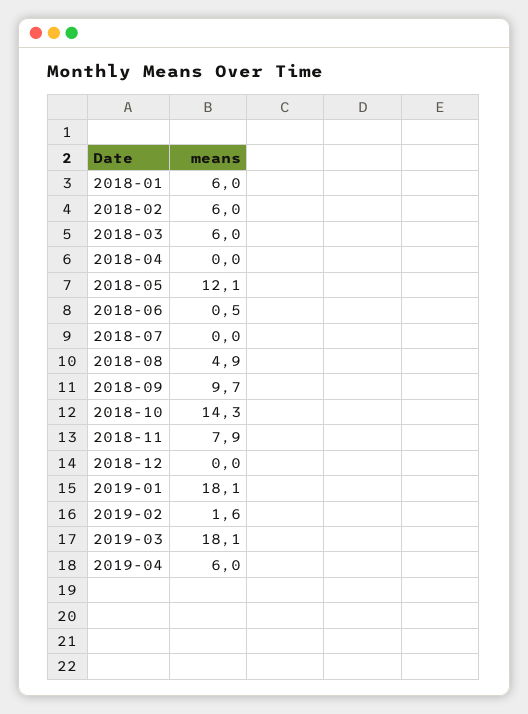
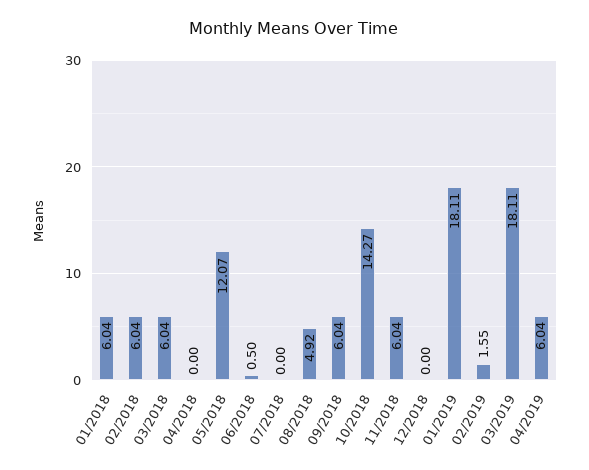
  {
    "2018-01": 6.04,
    "2018-02": 6.04,
    "2018-03": 6.04,
    "2018-04": 0,
    "2018-05": 12.07,
    "2018-06": 0.5,
    "2018-07": 0,
    "2018-08": 4.92,
-   "2018-09": 9.7,
+   "2018-09": 6.04,
    "2018-10": 14.27,
-   "2018-11": 7.9,
+   "2018-11": 6.04,
    "2018-12": 0,
    "2019-01": 18.11,
    "2019-02": 1.55,
    "2019-03": 18.11,
    "2019-04": 6.04
  }

